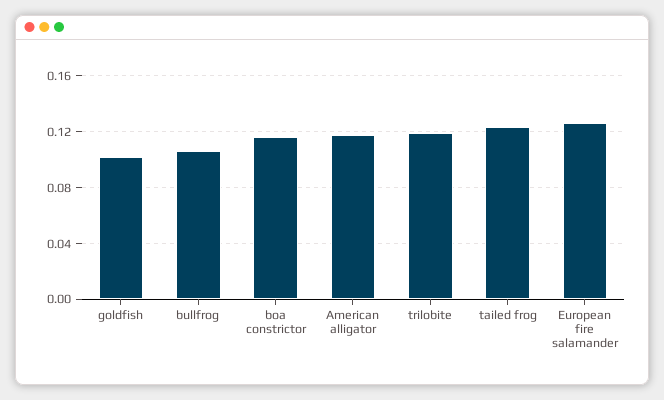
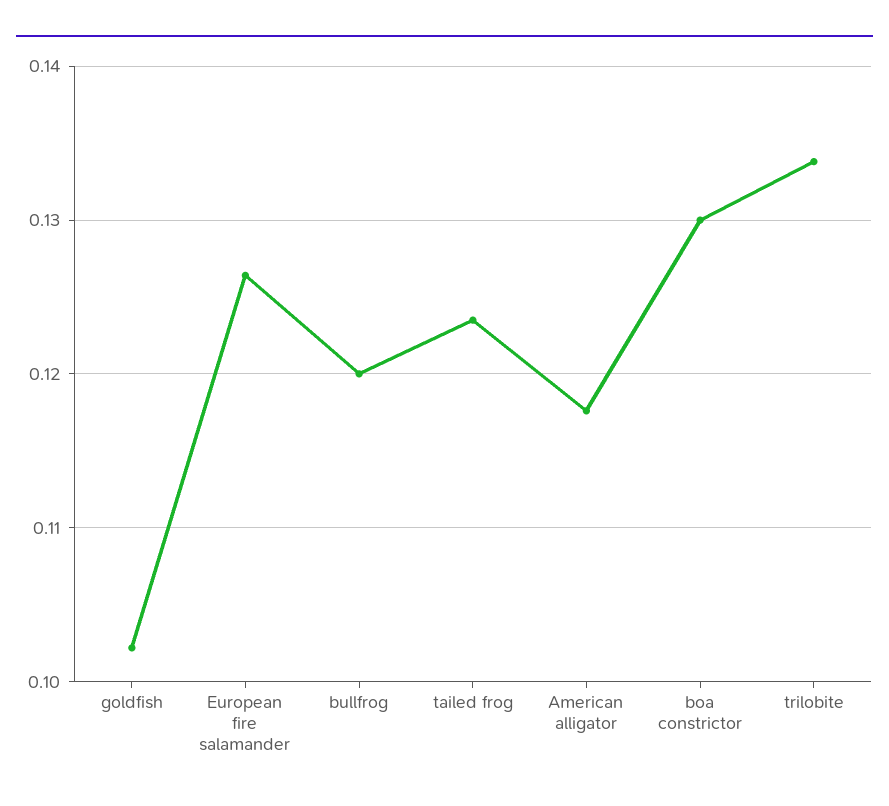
  {
    "goldfish": 0.102,
-   "bullfrog": 0.105,
+   "bullfrog": 0.12,
-   "boa constrictor": 0.115,
+   "boa constrictor": 0.13,
    "American alligator": 0.118,
-   "trilobite": 0.12,
+   "trilobite": 0.134,
    "tailed frog": 0.124,
    "European fire salamander": 0.126
  }

